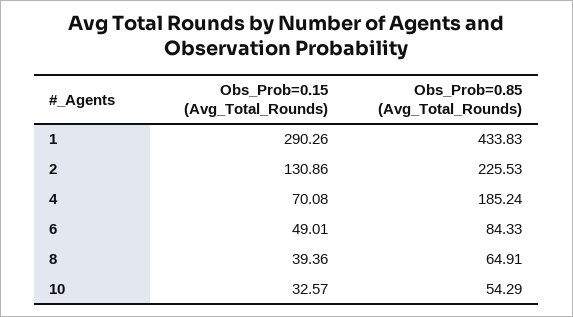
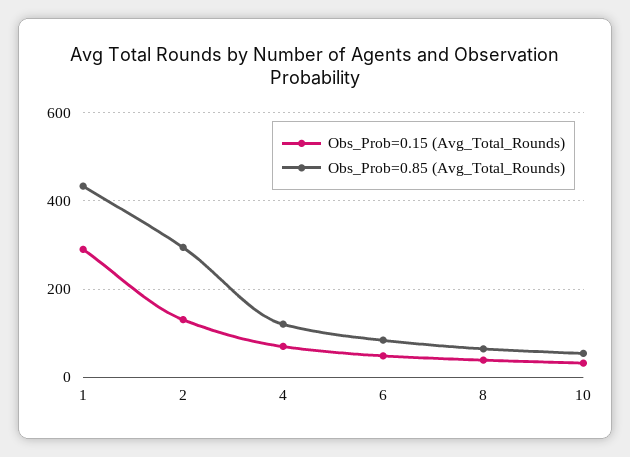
  {
    "Obs_Prob=0.15 (Avg_Total_Rounds)": {
      "1": 290.26,
      "2": 130.86,
      "4": 70.08,
      "6": 49.01,
      "8": 39.36,
      "10": 32.57
    },
    "Obs_Prob=0.85 (Avg_Total_Rounds)": {
      "1": 433.83,
-     "2": 225.53,
+     "2": 300,
-     "4": 185.24,
+     "4": 120,
      "6": 84.33,
      "8": 64.91,
      "10": 54.29
    }
  }

